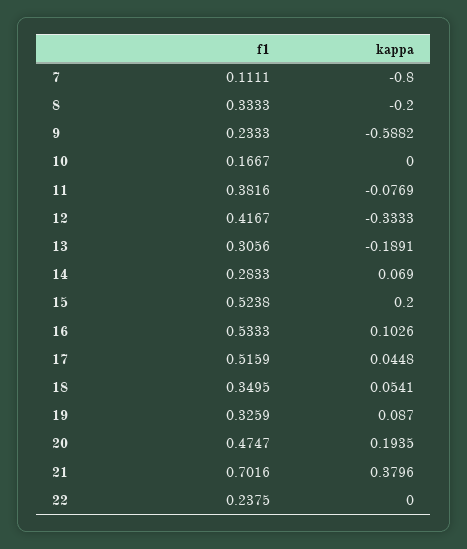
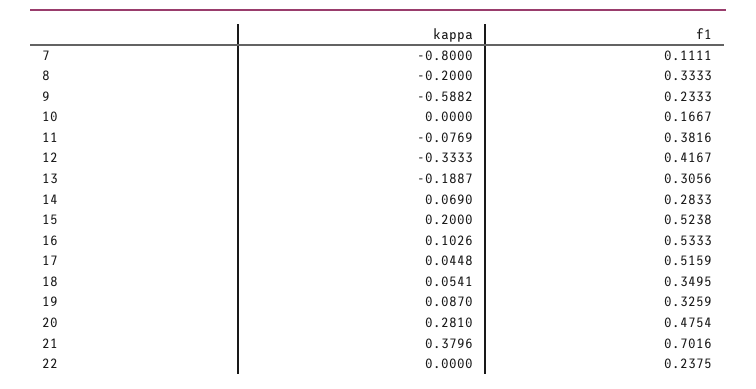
  {
    "f1": {
      "7": 0.1111,
      "8": 0.3333,
      "9": 0.2333,
      "10": 0.1667,
      "11": 0.3816,
      "12": 0.4167,
      "13": 0.3056,
      "14": 0.2833,
      "15": 0.5238,
      "16": 0.5333,
      "17": 0.5159,
      "18": 0.3495,
      "19": 0.3259,
-     "20": 0.4747,
+     "20": 0.4754,
      "21": 0.7016,
      "22": 0.2375
    },
    "kappa": {
      "7": -0.8,
      "8": -0.2,
      "9": -0.5882,
      "10": 0,
      "11": -0.0769,
      "12": -0.3333,
-     "13": -0.1891,
+     "13": -0.1887,
      "14": 0.069,
      "15": 0.2,
      "16": 0.1026,
      "17": 0.0448,
      "18": 0.0541,
      "19": 0.087,
-     "20": 0.1935,
+     "20": 0.281,
      "21": 0.3796,
      "22": 0
    }
  }

